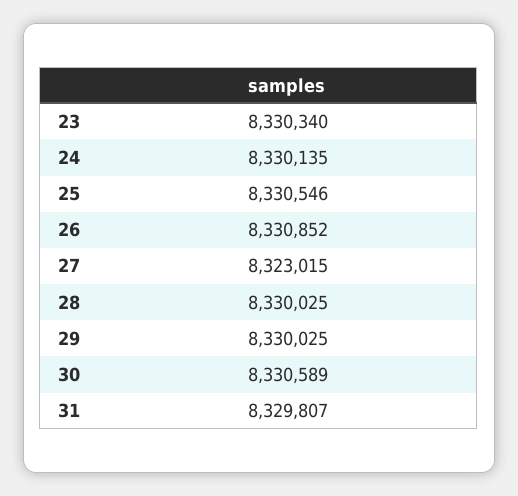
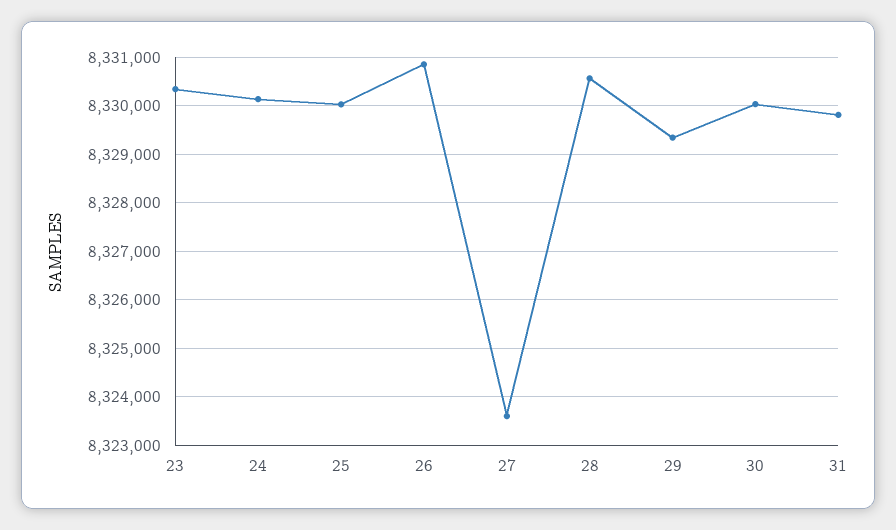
  {
    "23": 8330340,
    "24": 8330135,
-   "25": 8330546,
+   "25": 8330000,
    "26": 8330852,
-   "27": 8323015,
+   "27": 8323600,
-   "28": 8330025,
+   "28": 8330600,
-   "29": 8330025,
+   "29": 8329400,
-   "30": 8330589,
+   "30": 8330000,
    "31": 8329807
  }

